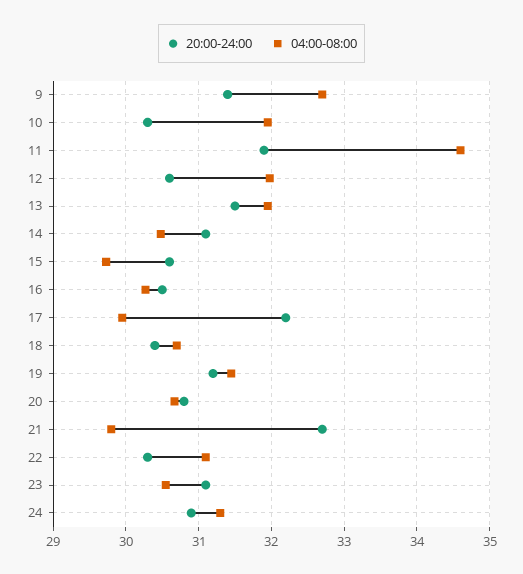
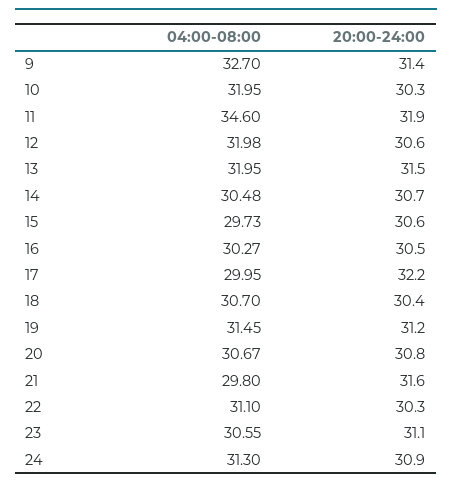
  {
    "20:00-24:00": {
      "9": 31.4,
      "10": 30.3,
      "11": 31.9,
      "12": 30.6,
      "13": 31.5,
-     "14": 31.1,
+     "14": 30.7,
      "15": 30.6,
      "16": 30.5,
      "17": 32.2,
      "18": 30.4,
      "19": 31.2,
      "20": 30.8,
-     "21": 32.7,
+     "21": 31.6,
      "22": 30.3,
      "23": 31.1,
      "24": 30.9
    },
    "04:00-08:00": {
      "9": 32.7,
      "10": 31.95,
      "11": 34.6,
      "12": 31.98,
      "13": 31.95,
      "14": 30.48,
      "15": 29.73,
      "16": 30.27,
      "17": 29.95,
      "18": 30.7,
      "19": 31.45,
      "20": 30.67,
      "21": 29.8,
      "22": 31.1,
      "23": 30.55,
      "24": 31.3
    }
  }

